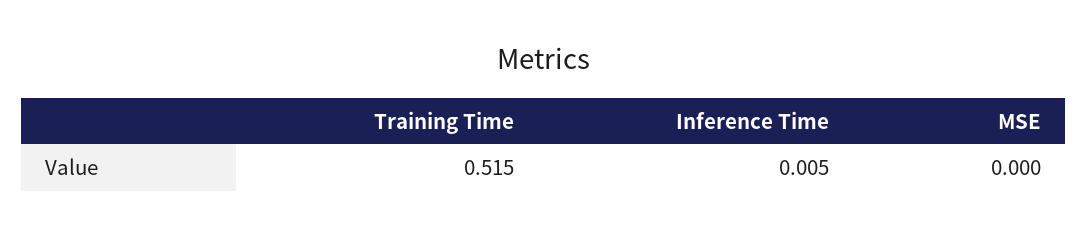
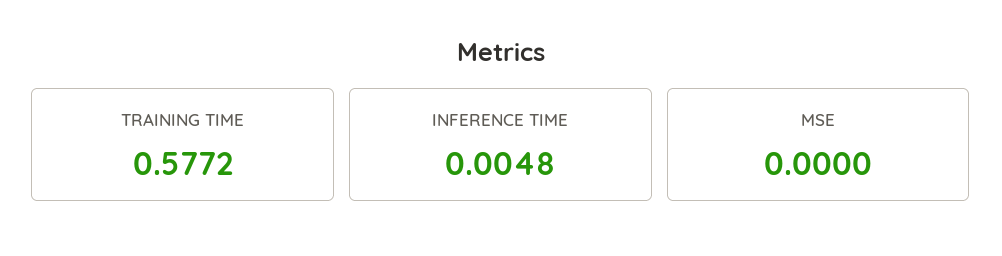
  {
-   "Training Time": 0.515,
+   "Training Time": 0.5772,
    "Inference Time": 0.0048,
    "MSE": 0
  }

